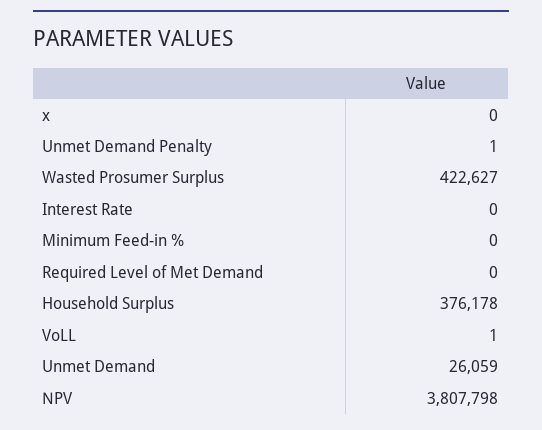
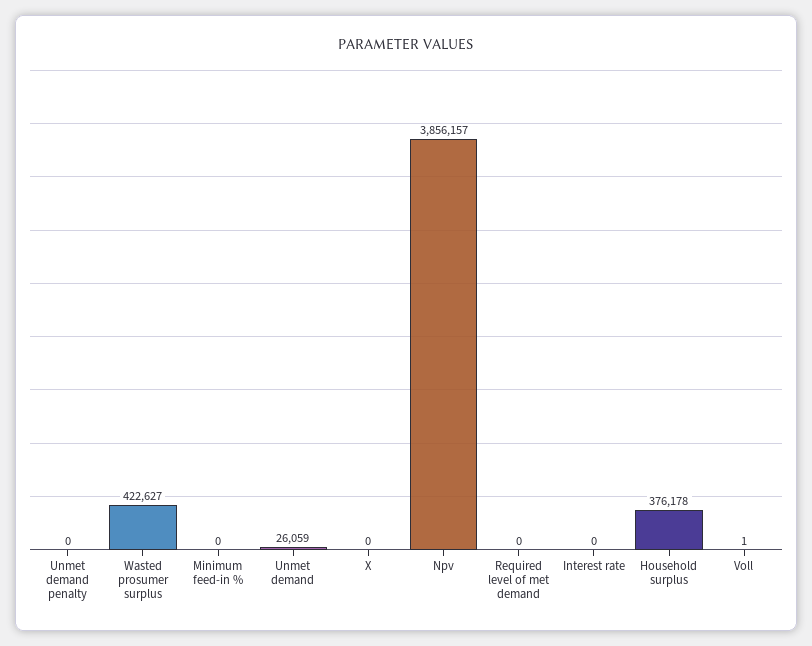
  {
    "x": 0,
-   "Unmet Demand Penalty": 1,
+   "Unmet Demand Penalty": 0,
    "Wasted Prosumer Surplus": 422627,
    "Interest Rate": 0,
    "Minimum Feed-in %": 0,
    "Required Level of Met Demand": 0,
    "Household Surplus": 376178,
    "VoLL": 1,
    "Unmet Demand": 26059,
-   "NPV": 3807798
+   "NPV": 3856157
  }

